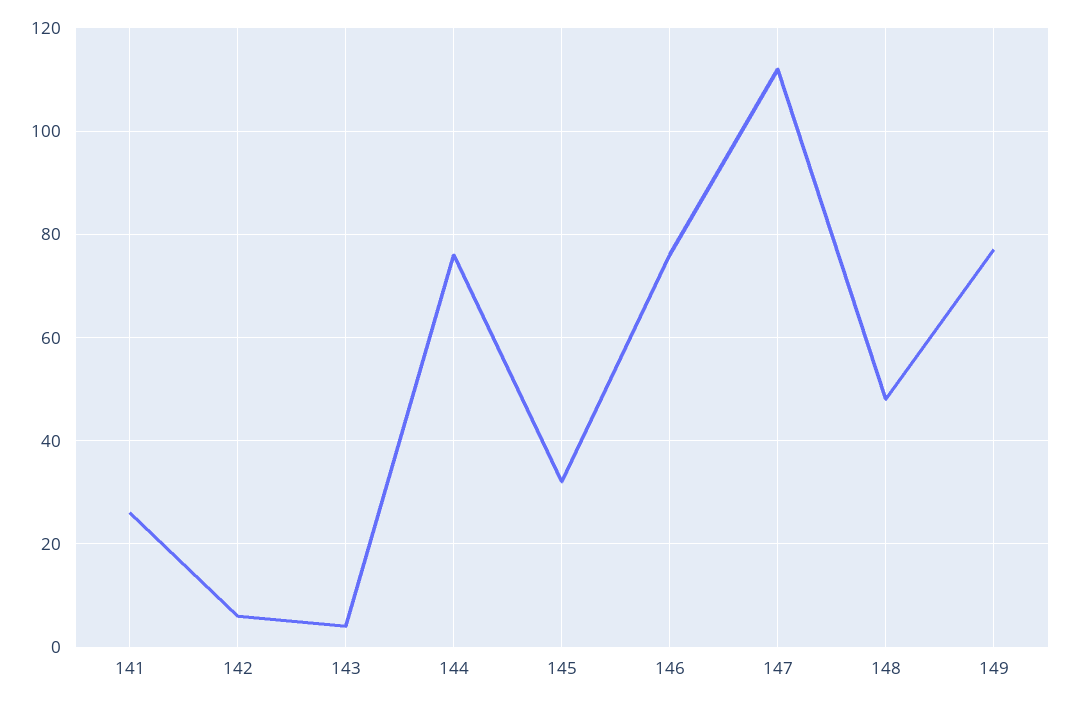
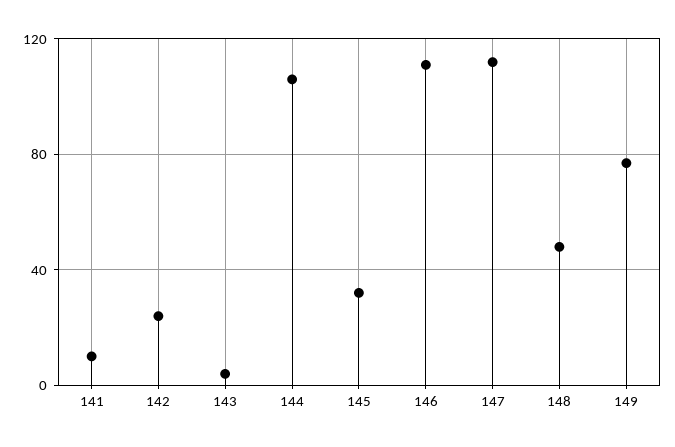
  {
-   "141": 25,
+   "141": 10,
-   "142": 5,
+   "142": 25,
    "143": 5,
-   "144": 75,
+   "144": 105,
    "145": 30,
-   "146": 75,
+   "146": 110,
    "147": 110,
    "148": 50,
    "149": 75
  }

